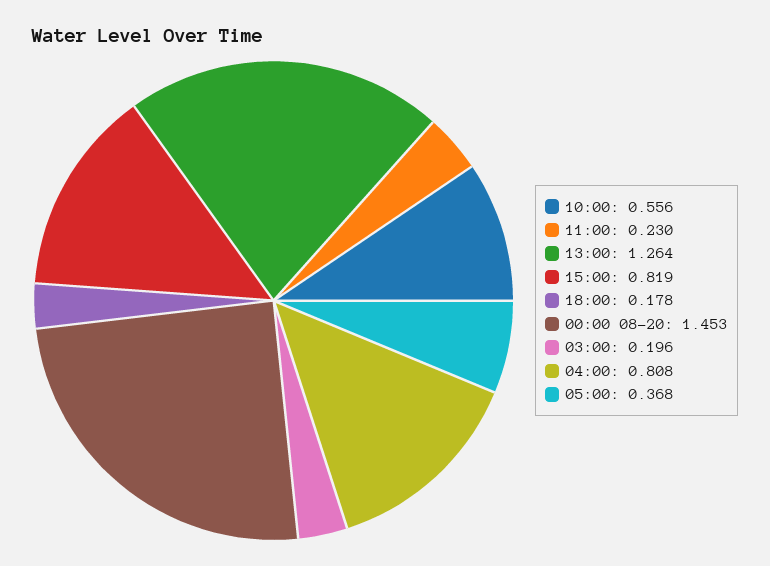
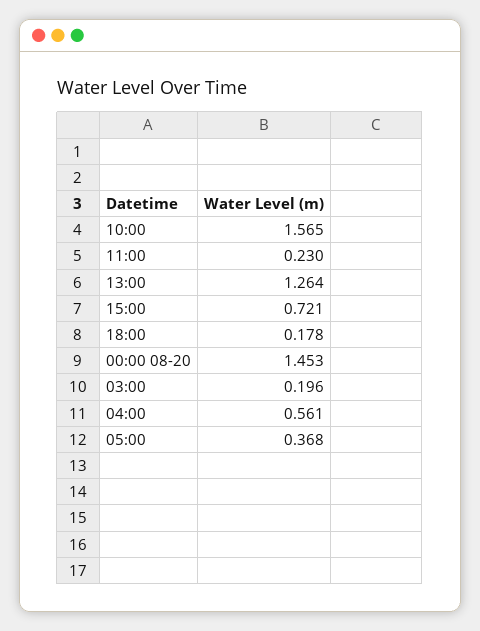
  {
-   "10:00": 0.556,
+   "10:00": 1.565,
    "11:00": 0.23,
    "13:00": 1.264,
-   "15:00": 0.819,
+   "15:00": 0.721,
    "18:00": 0.178,
    "00:00 08-20": 1.453,
    "03:00": 0.196,
-   "04:00": 0.808,
+   "04:00": 0.561,
    "05:00": 0.368
  }

